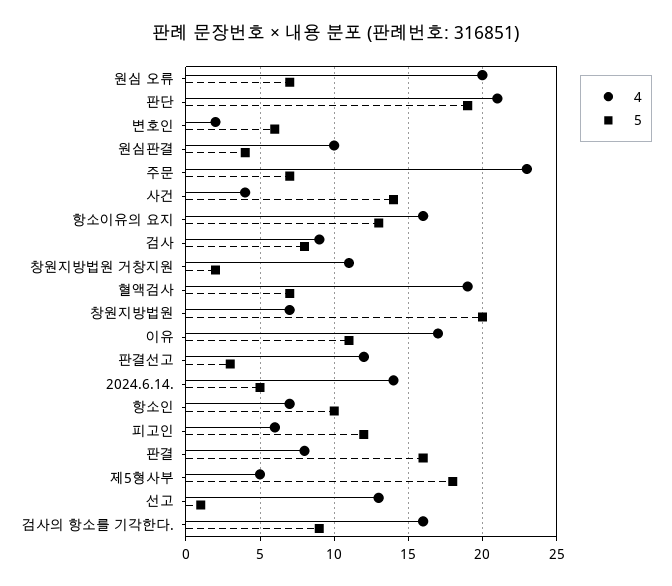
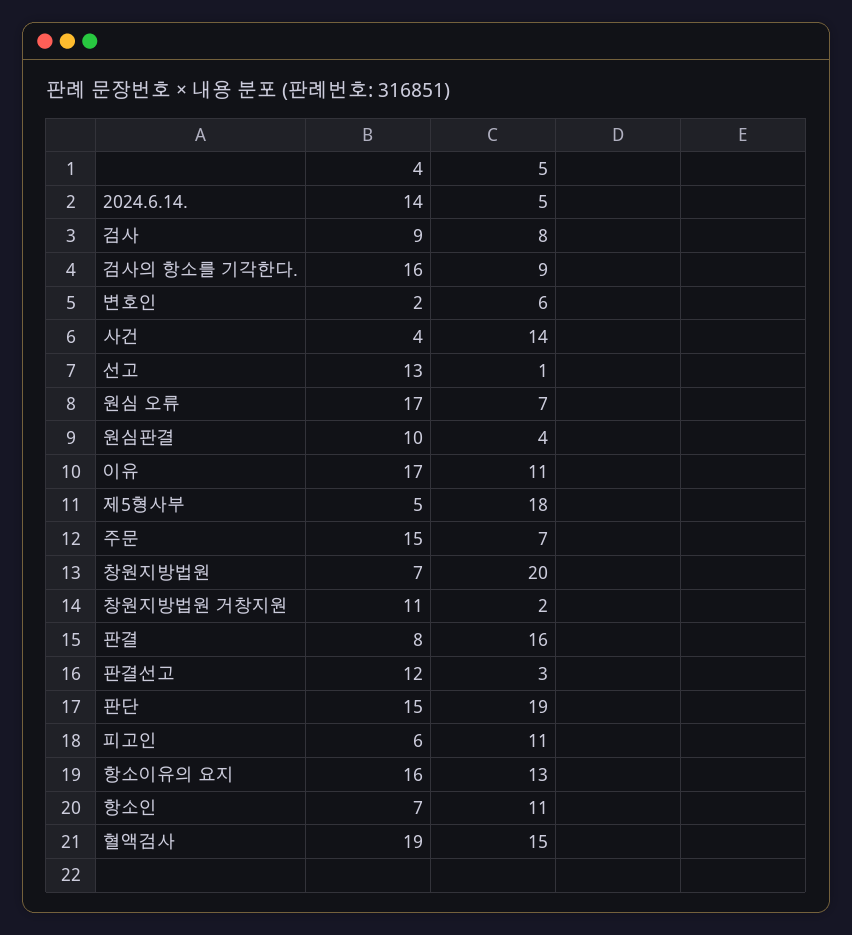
  {
    "4": {
-     "원심 오류": 20,
+     "원심 오류": 17,
-     "판단": 21,
+     "판단": 15,
      "변호인": 2,
      "원심판결": 10,
-     "주문": 23,
+     "주문": 15,
      "사건": 4,
      "항소이유의 요지": 16,
      "검사": 9,
      "창원지방법원 거창지원": 11,
      "혈액검사": 19,
      "창원지방법원": 7,
      "이유": 17,
      "판결선고": 12,
      "2024.6.14.": 14,
      "항소인": 7,
      "피고인": 6,
      "판결": 8,
      "제5형사부": 5,
      "선고": 13,
      "검사의 항소를 기각한다.": 16
    },
    "5": {
      "원심 오류": 7,
      "판단": 19,
      "변호인": 6,
      "원심판결": 4,
      "주문": 7,
      "사건": 14,
      "항소이유의 요지": 13,
      "검사": 8,
      "창원지방법원 거창지원": 2,
-     "혈액검사": 7,
+     "혈액검사": 15,
      "창원지방법원": 20,
      "이유": 11,
      "판결선고": 3,
      "2024.6.14.": 5,
-     "항소인": 10,
+     "항소인": 11,
-     "피고인": 12,
+     "피고인": 11,
      "판결": 16,
      "제5형사부": 18,
      "선고": 1,
      "검사의 항소를 기각한다.": 9
    }
  }

